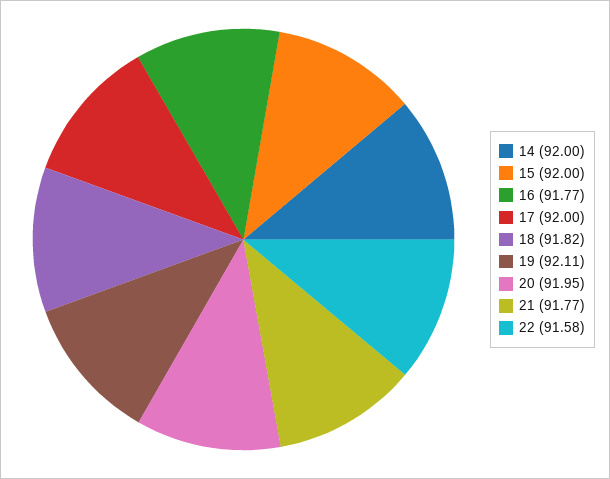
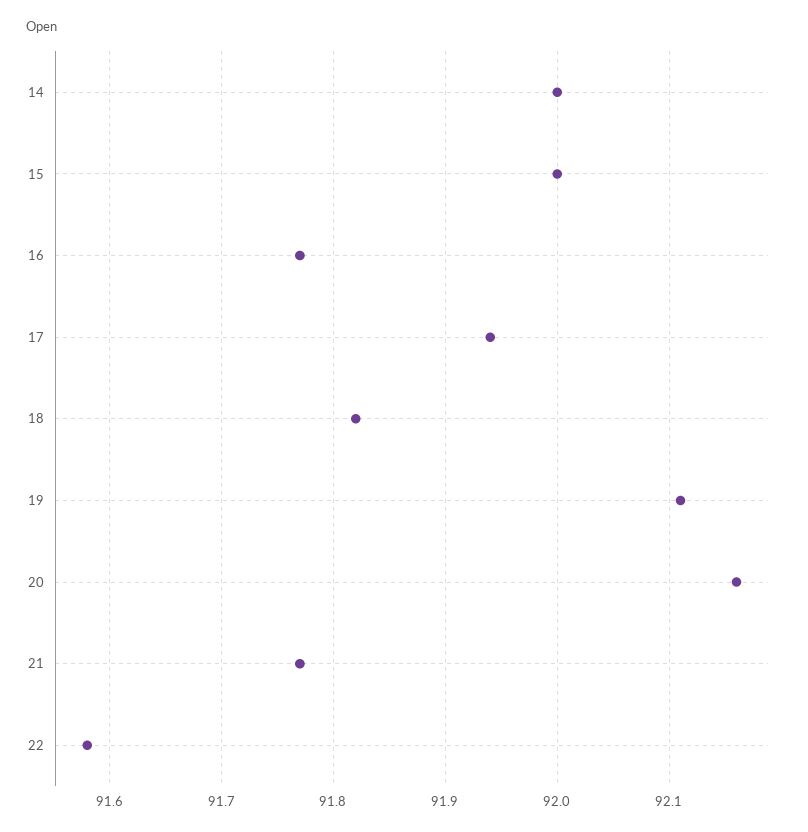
  {
    "14": 92,
    "15": 92,
    "16": 91.77,
-   "17": 92,
+   "17": 91.94,
    "18": 91.82,
    "19": 92.11,
-   "20": 91.95,
+   "20": 92.16,
    "21": 91.77,
    "22": 91.58
  }

